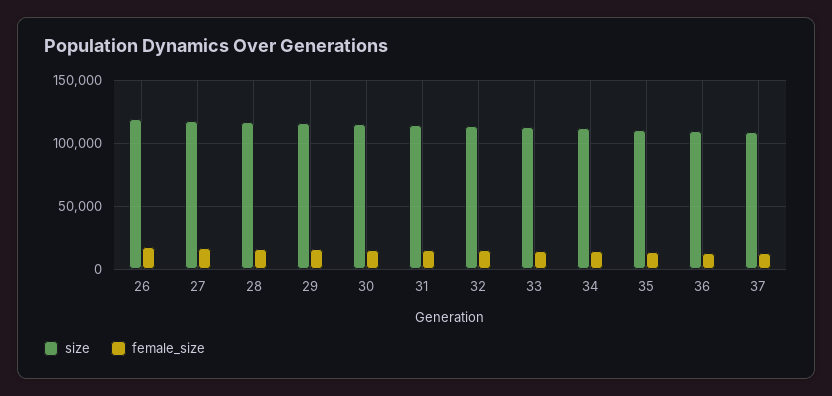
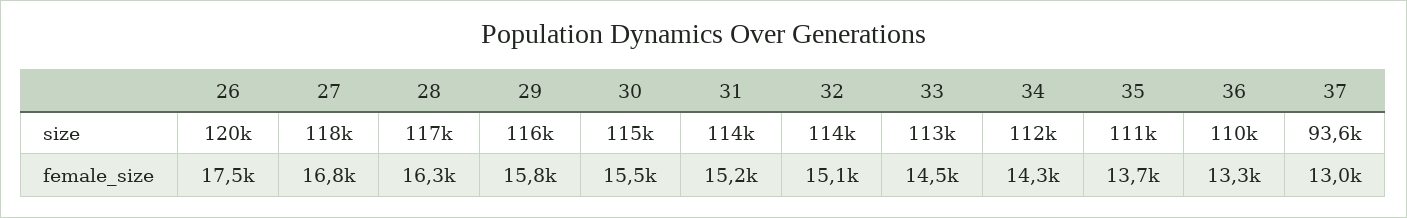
  {
    "size": {
      "26": 120000,
      "27": 118000,
      "28": 117000,
      "29": 116000,
      "30": 115000,
      "31": 114000,
      "32": 114000,
      "33": 113000,
      "34": 112000,
      "35": 111000,
      "36": 110000,
-     "37": 110000
+     "37": 93600
    },
    "female_size": {
      "26": 17500,
      "27": 16800,
      "28": 16300,
      "29": 15800,
      "30": 15500,
      "31": 15200,
      "32": 15100,
      "33": 14500,
      "34": 14300,
      "35": 13700,
      "36": 13300,
      "37": 13000
    }
  }

